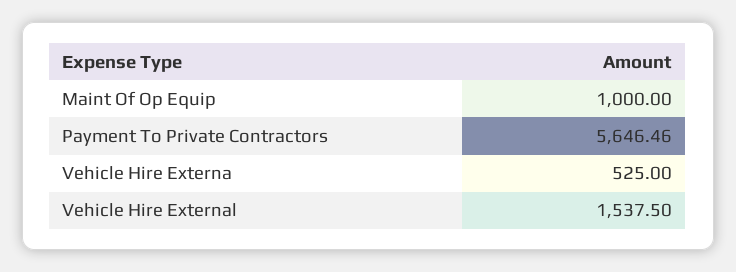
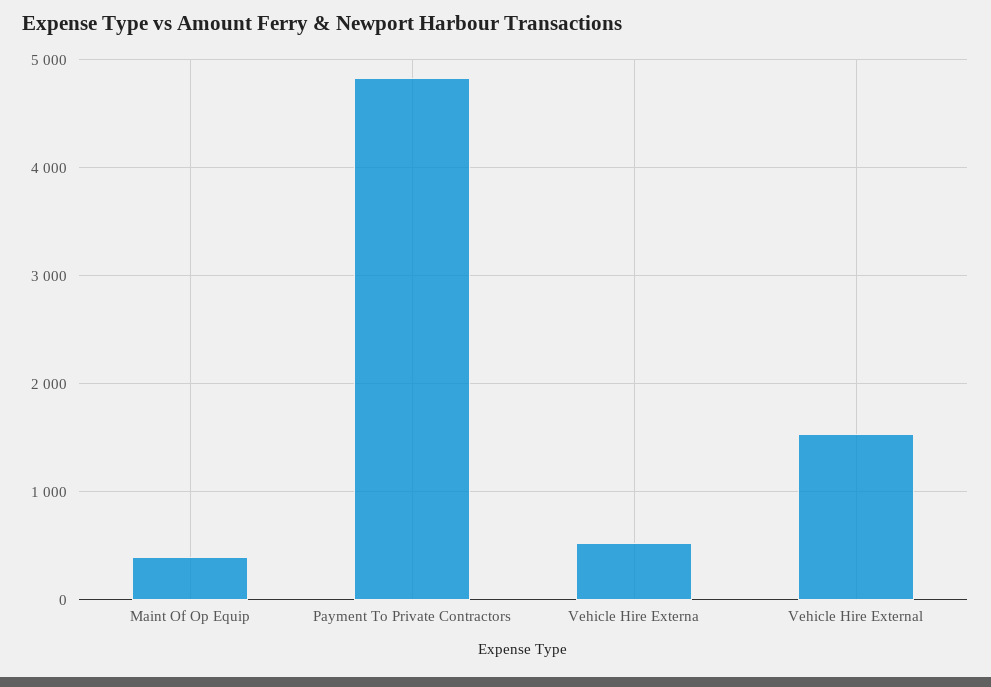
  {
-   "Maint Of Op Equip": 1000,
+   "Maint Of Op Equip": 400,
-   "Payment To Private Contractors": 5646.46,
+   "Payment To Private Contractors": 4800,
    "Vehicle Hire Externa": 525,
    "Vehicle Hire External": 1537.5
  }

